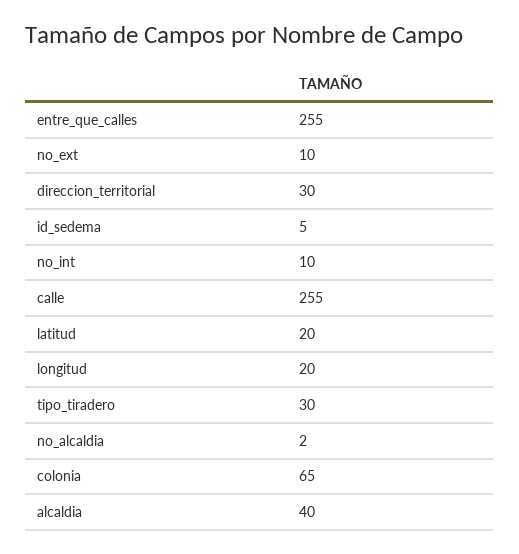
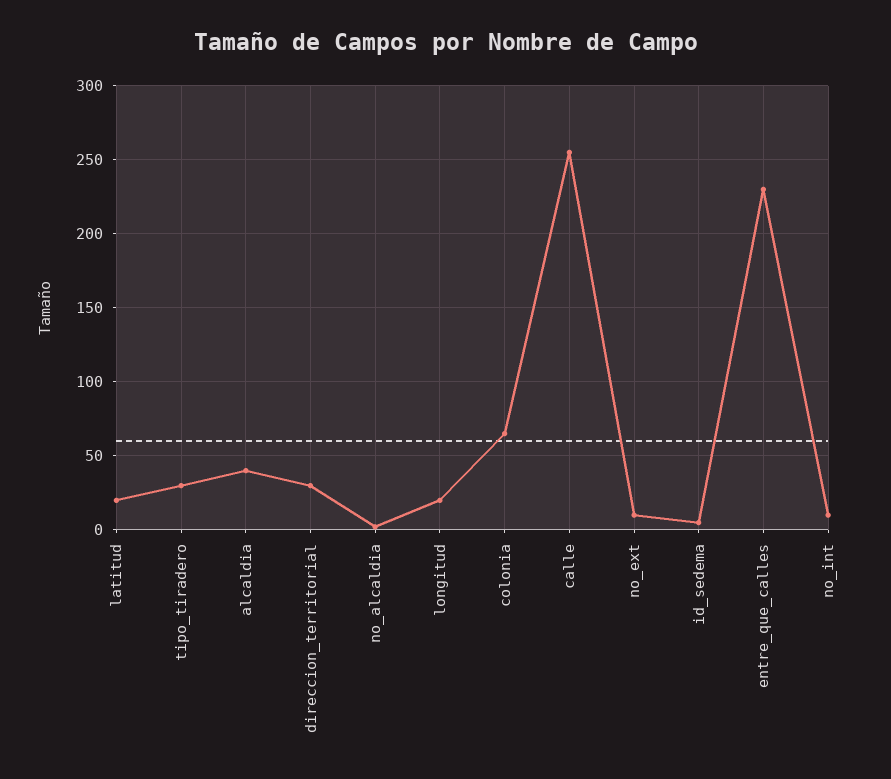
  {
-   "entre_que_calles": 255,
+   "entre_que_calles": 230,
    "no_ext": 10,
    "direccion_territorial": 30,
    "id_sedema": 5,
    "no_int": 10,
    "calle": 255,
    "latitud": 20,
    "longitud": 20,
    "tipo_tiradero": 30,
    "no_alcaldia": 2,
    "colonia": 65,
    "alcaldia": 40
  }

